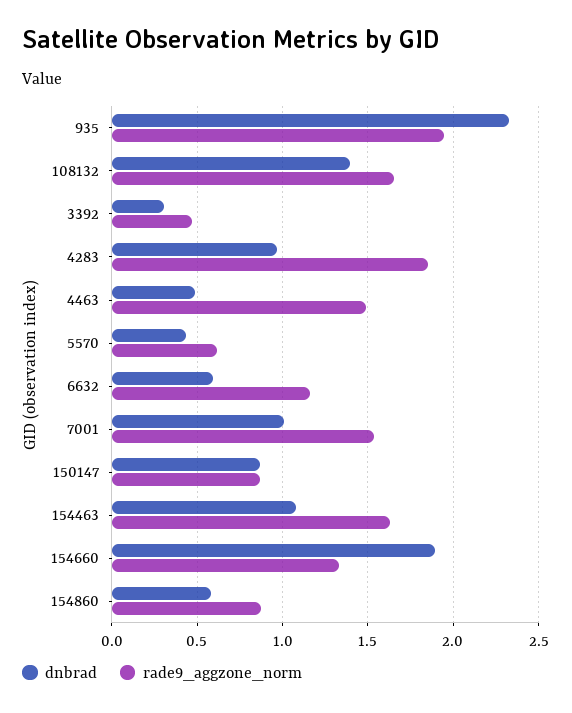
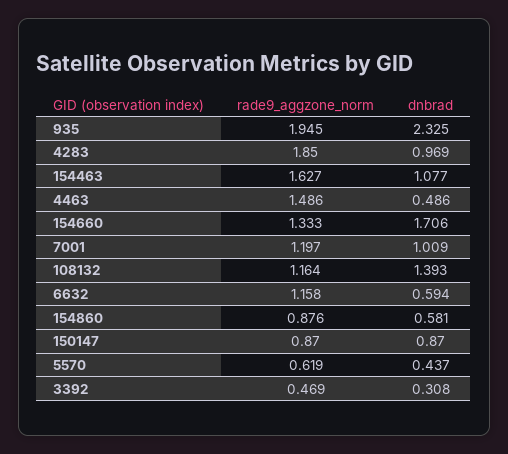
  {
    "dnbrad": {
      "935": 2.325,
      "108132": 1.393,
      "3392": 0.308,
      "4283": 0.969,
      "4463": 0.486,
      "5570": 0.437,
      "6632": 0.594,
      "7001": 1.009,
      "150147": 0.87,
      "154463": 1.077,
-     "154660": 1.9,
+     "154660": 1.706,
      "154860": 0.581
    },
    "rade9_aggzone_norm": {
      "935": 1.945,
-     "108132": 1.65,
+     "108132": 1.164,
      "3392": 0.469,
      "4283": 1.85,
      "4463": 1.486,
      "5570": 0.619,
      "6632": 1.158,
-     "7001": 1.55,
+     "7001": 1.197,
      "150147": 0.87,
      "154463": 1.627,
      "154660": 1.333,
      "154860": 0.876
    }
  }

